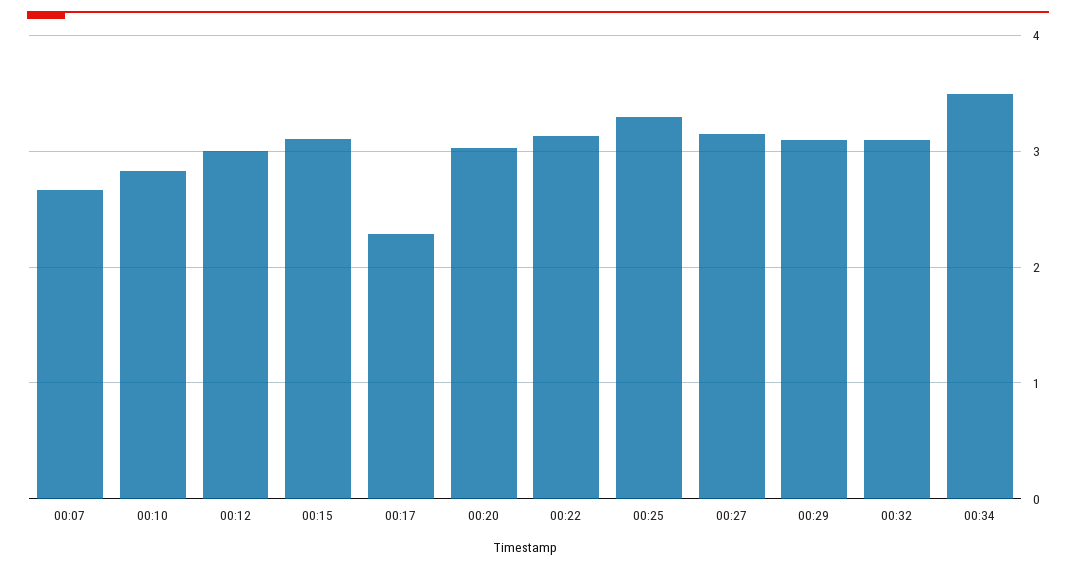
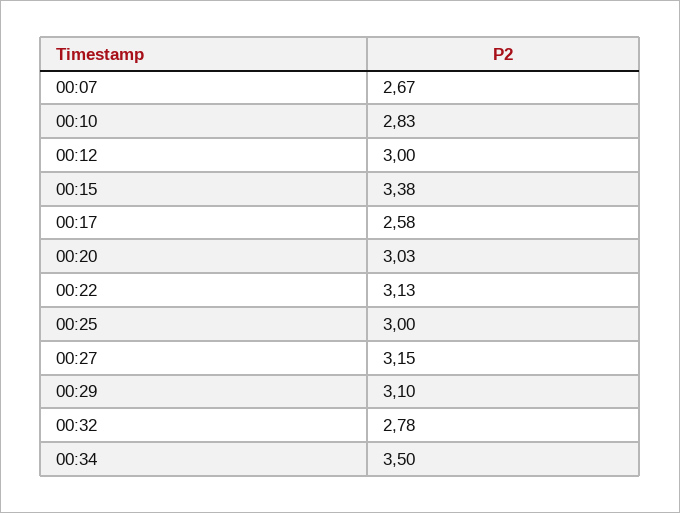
  {
    "00:07": 2.67,
    "00:10": 2.83,
    "00:12": 3,
-   "00:15": 3.1,
+   "00:15": 3.38,
-   "00:17": 2.3,
+   "00:17": 2.58,
    "00:20": 3.03,
    "00:22": 3.13,
-   "00:25": 3.3,
+   "00:25": 3,
    "00:27": 3.15,
    "00:29": 3.1,
-   "00:32": 3.1,
+   "00:32": 2.78,
    "00:34": 3.5
  }

